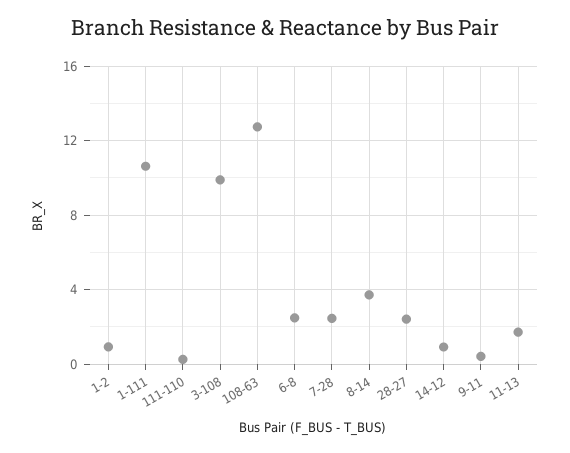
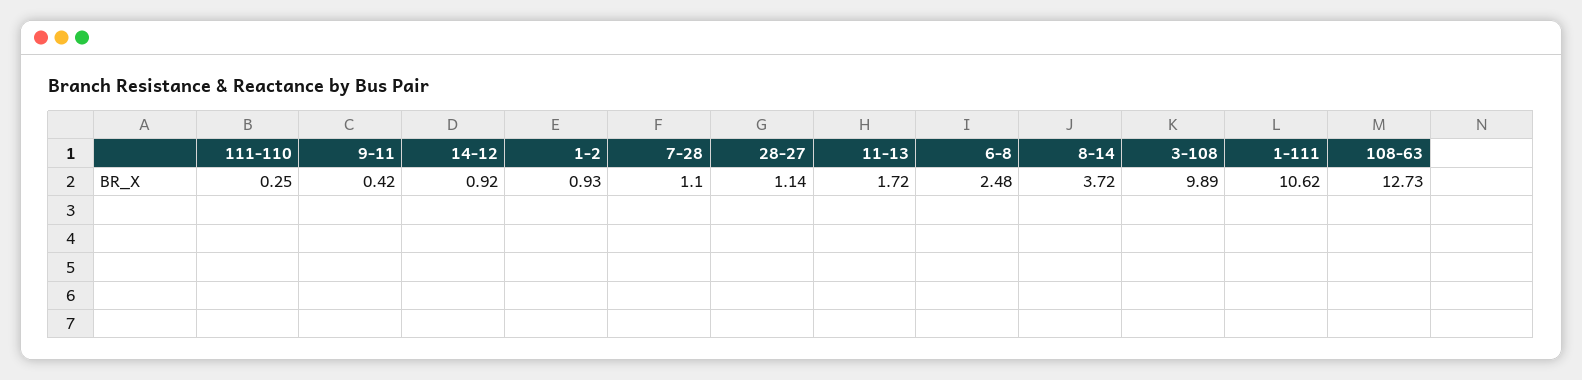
  {
    "1-2": 0.93,
    "1-111": 10.62,
    "111-110": 0.25,
    "3-108": 9.89,
    "108-63": 12.73,
    "6-8": 2.48,
-   "7-28": 2.5,
+   "7-28": 1.1,
    "8-14": 3.72,
-   "28-27": 2.5,
+   "28-27": 1.14,
    "14-12": 0.92,
    "9-11": 0.42,
    "11-13": 1.72
  }

